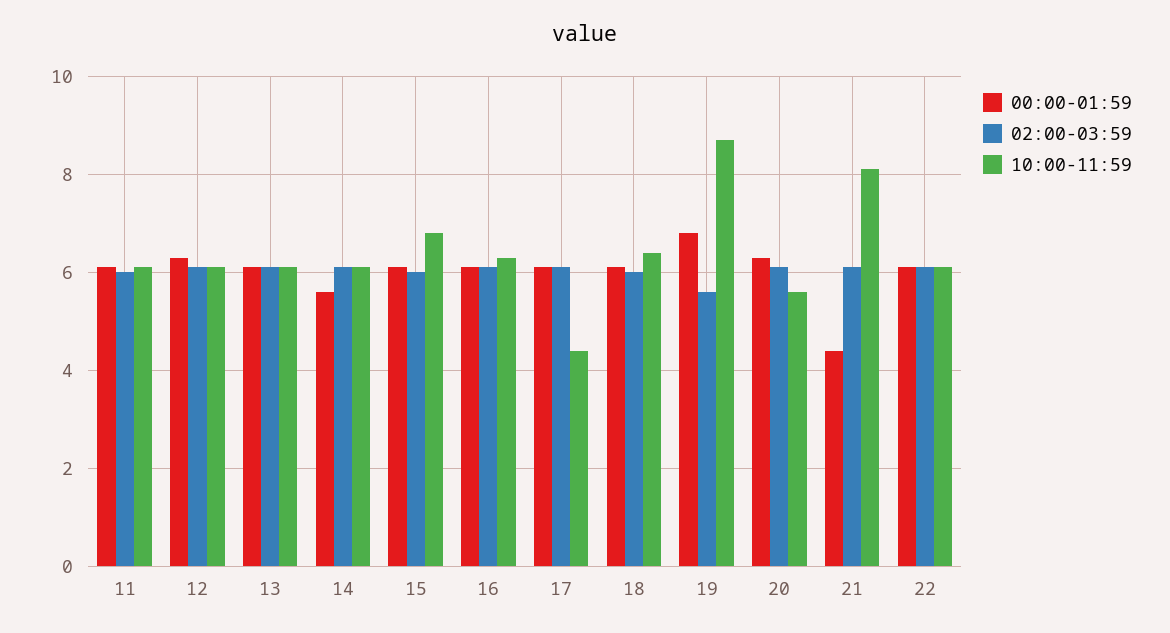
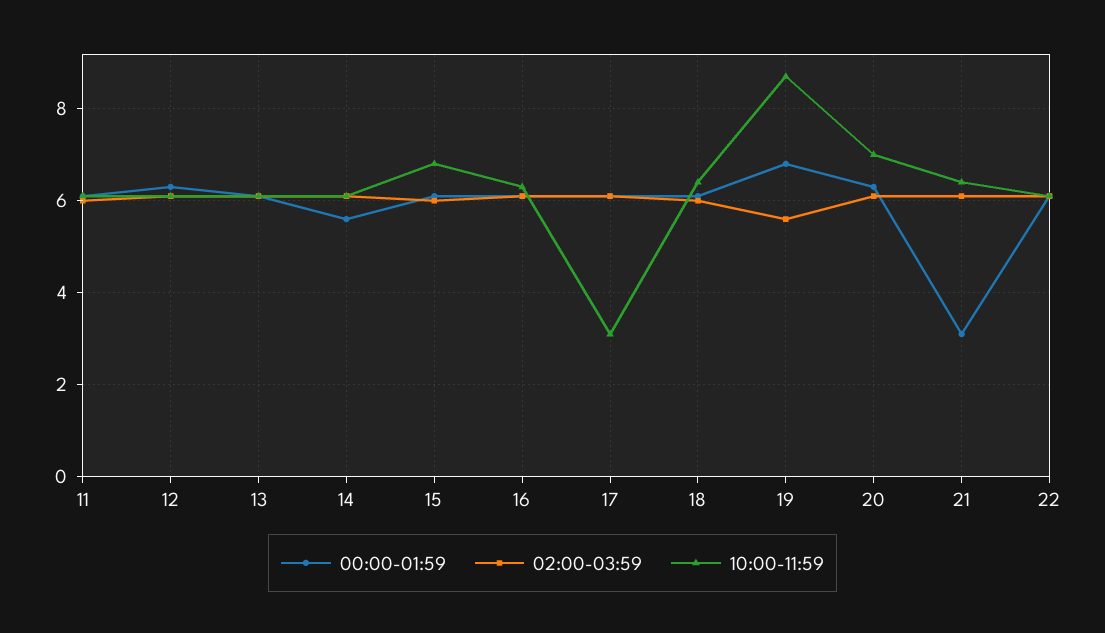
  {
    "00:00-01:59": {
      "11": 6,
      "12": 6.5,
      "13": 6,
      "14": 5.5,
      "15": 6,
      "16": 6,
      "17": 6,
      "18": 6,
      "19": 7,
      "20": 6.5,
-     "21": 4.5,
+     "21": 3,
      "22": 6
    },
    "02:00-03:59": {
      "11": 6,
      "12": 6,
      "13": 6,
      "14": 6,
      "15": 6,
      "16": 6,
      "17": 6,
      "18": 6,
      "19": 5.5,
      "20": 6,
      "21": 6,
      "22": 6
    },
    "10:00-11:59": {
      "11": 6,
      "12": 6,
      "13": 6,
      "14": 6,
      "15": 7,
      "16": 6.5,
-     "17": 4.5,
+     "17": 3,
      "18": 6.5,
      "19": 8.5,
-     "20": 5.5,
+     "20": 7,
-     "21": 8,
+     "21": 6.5,
      "22": 6
    }
  }

